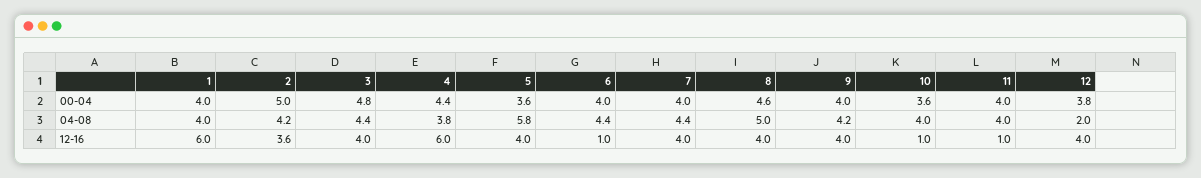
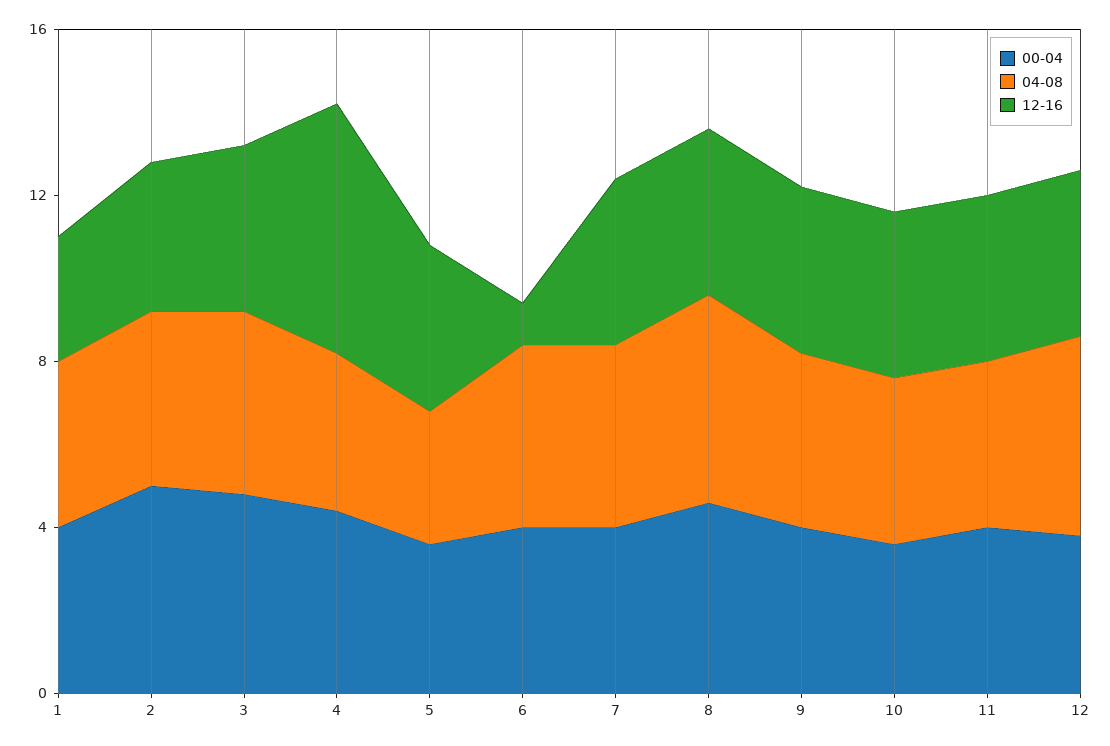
  {
    "00-04": {
      "1": 4,
      "2": 5,
      "3": 4.8,
      "4": 4.4,
      "5": 3.6,
      "6": 4,
      "7": 4,
      "8": 4.6,
      "9": 4,
      "10": 3.6,
      "11": 4,
      "12": 3.8
    },
    "04-08": {
      "1": 4,
      "2": 4.2,
      "3": 4.4,
      "4": 3.8,
-     "5": 5.8,
+     "5": 3,
      "6": 4.4,
      "7": 4.4,
      "8": 5,
      "9": 4.2,
      "10": 4,
      "11": 4,
-     "12": 2
+     "12": 5
    },
    "12-16": {
-     "1": 6,
+     "1": 3,
      "2": 3.6,
      "3": 4,
      "4": 6,
      "5": 4,
      "6": 1,
      "7": 4,
      "8": 4,
      "9": 4,
-     "10": 1,
+     "10": 4,
-     "11": 1,
+     "11": 4,
      "12": 4
    }
  }

